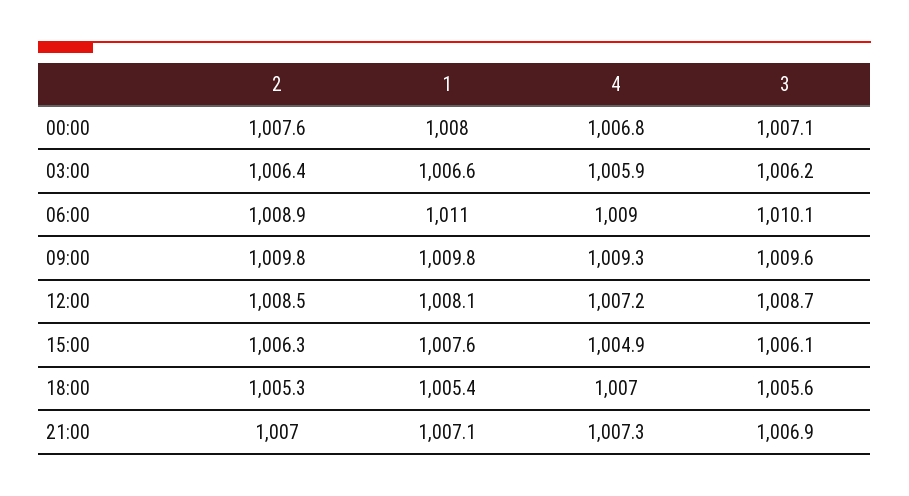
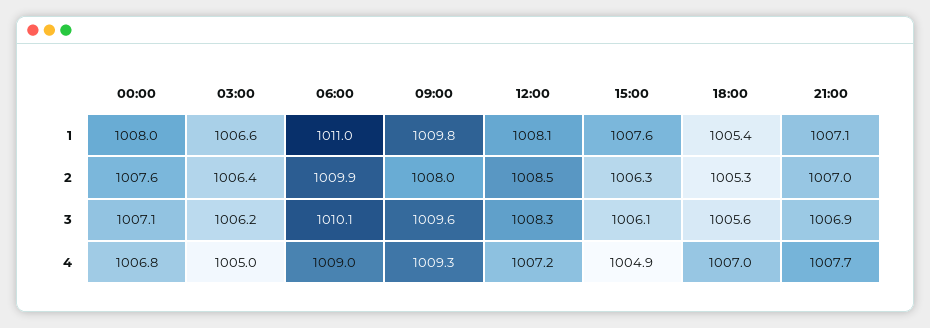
  {
    "2": {
      "00:00": 1007.6,
      "03:00": 1006.4,
-     "06:00": 1008.9,
+     "06:00": 1009.9,
-     "09:00": 1009.8,
+     "09:00": 1008,
      "12:00": 1008.5,
      "15:00": 1006.3,
      "18:00": 1005.3,
      "21:00": 1007
    },
    "1": {
      "00:00": 1008,
      "03:00": 1006.6,
      "06:00": 1011,
      "09:00": 1009.8,
      "12:00": 1008.1,
      "15:00": 1007.6,
      "18:00": 1005.4,
      "21:00": 1007.1
    },
    "4": {
      "00:00": 1006.8,
-     "03:00": 1005.9,
+     "03:00": 1005,
      "06:00": 1009,
      "09:00": 1009.3,
      "12:00": 1007.2,
      "15:00": 1004.9,
      "18:00": 1007,
-     "21:00": 1007.3
+     "21:00": 1007.7
    },
    "3": {
      "00:00": 1007.1,
      "03:00": 1006.2,
      "06:00": 1010.1,
      "09:00": 1009.6,
-     "12:00": 1008.7,
+     "12:00": 1008.3,
      "15:00": 1006.1,
      "18:00": 1005.6,
      "21:00": 1006.9
    }
  }

